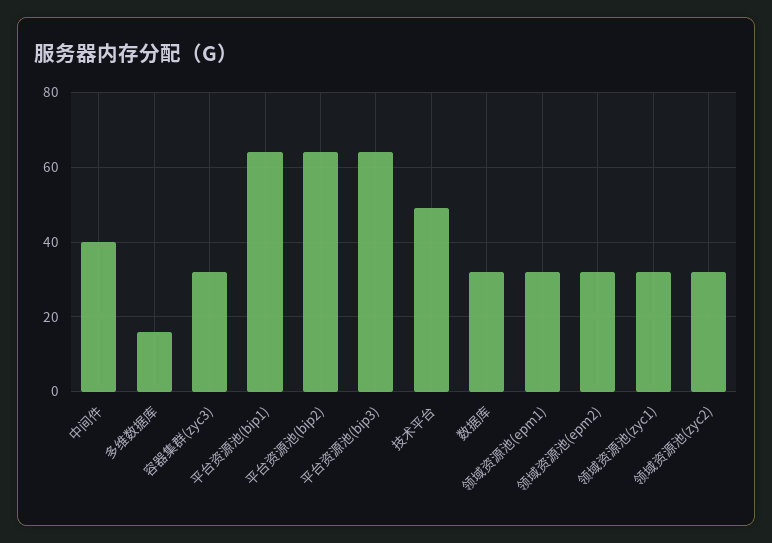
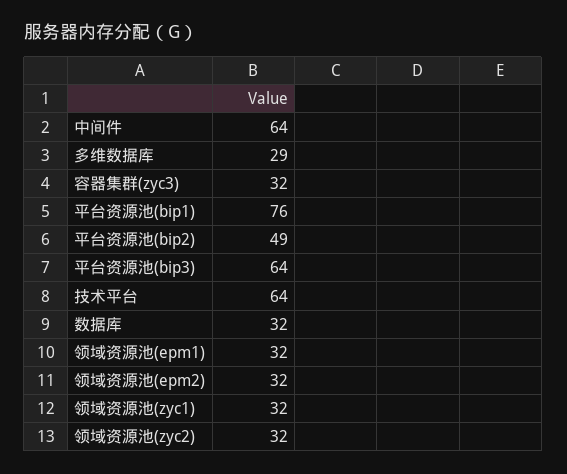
  {
-   "中间件": 40,
+   "中间件": 64,
-   "多维数据库": 15,
+   "多维数据库": 29,
    "容器集群(zyc3)": 32,
-   "平台资源池(bip1)": 65,
+   "平台资源池(bip1)": 76,
-   "平台资源池(bip2)": 65,
+   "平台资源池(bip2)": 49,
    "平台资源池(bip3)": 64,
-   "技术平台": 50,
+   "技术平台": 64,
    "数据库": 32,
    "领域资源池(epm1)": 32,
    "领域资源池(epm2)": 32,
    "领域资源池(zyc1)": 32,
    "领域资源池(zyc2)": 32
  }

